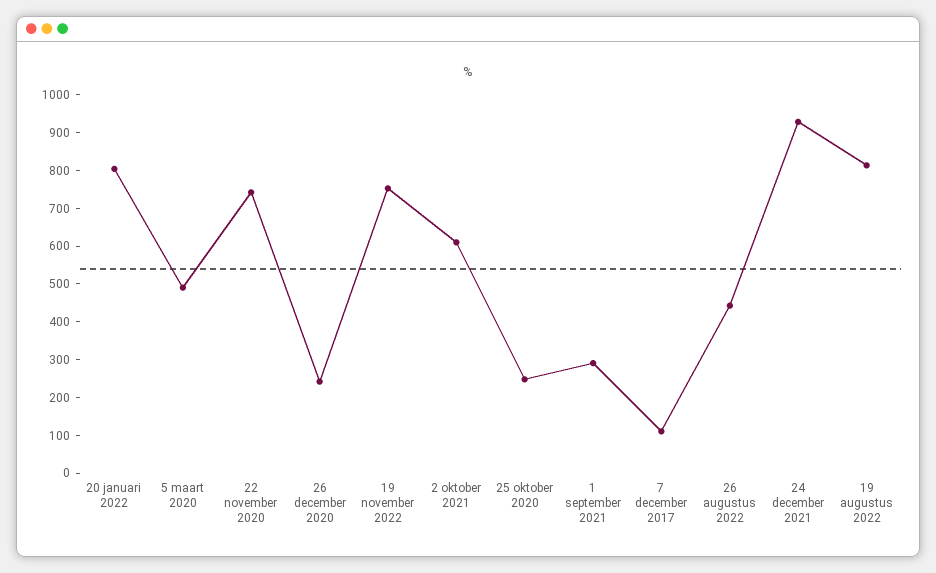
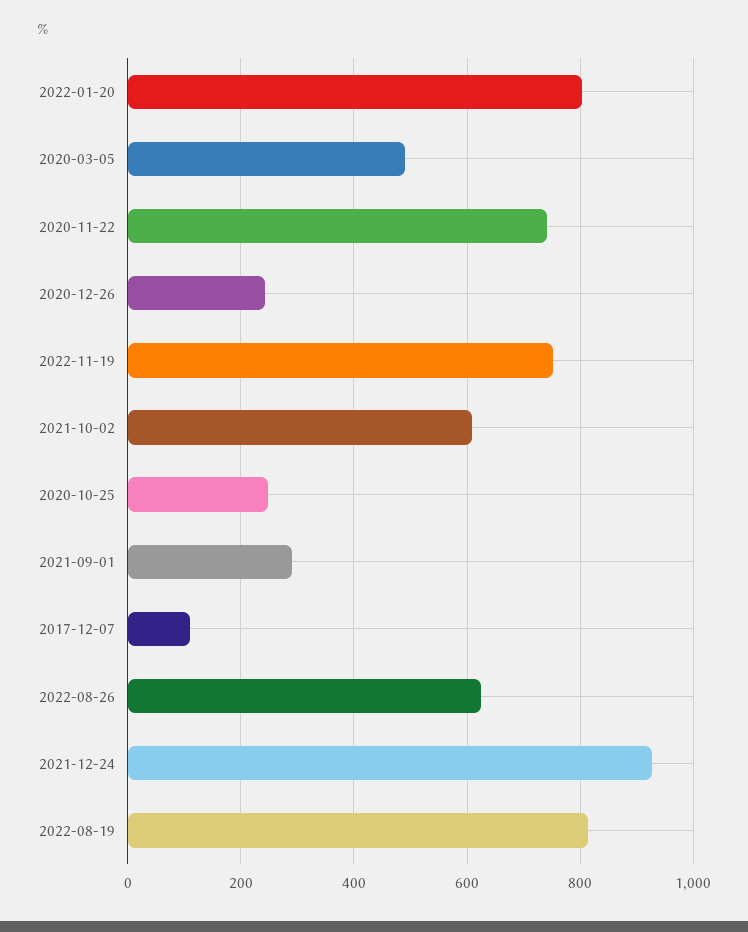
  {
    "20 januari 2022": 800,
    "5 maart 2020": 500,
    "22 november 2020": 740,
    "26 december 2020": 240,
    "19 november 2022": 760,
    "2 oktober 2021": 600,
    "25 oktober 2020": 240,
    "1 september 2021": 300,
    "7 december 2017": 120,
-   "26 augustus 2022": 450,
+   "26 augustus 2022": 620,
    "24 december 2021": 920,
    "19 augustus 2022": 820
  }

